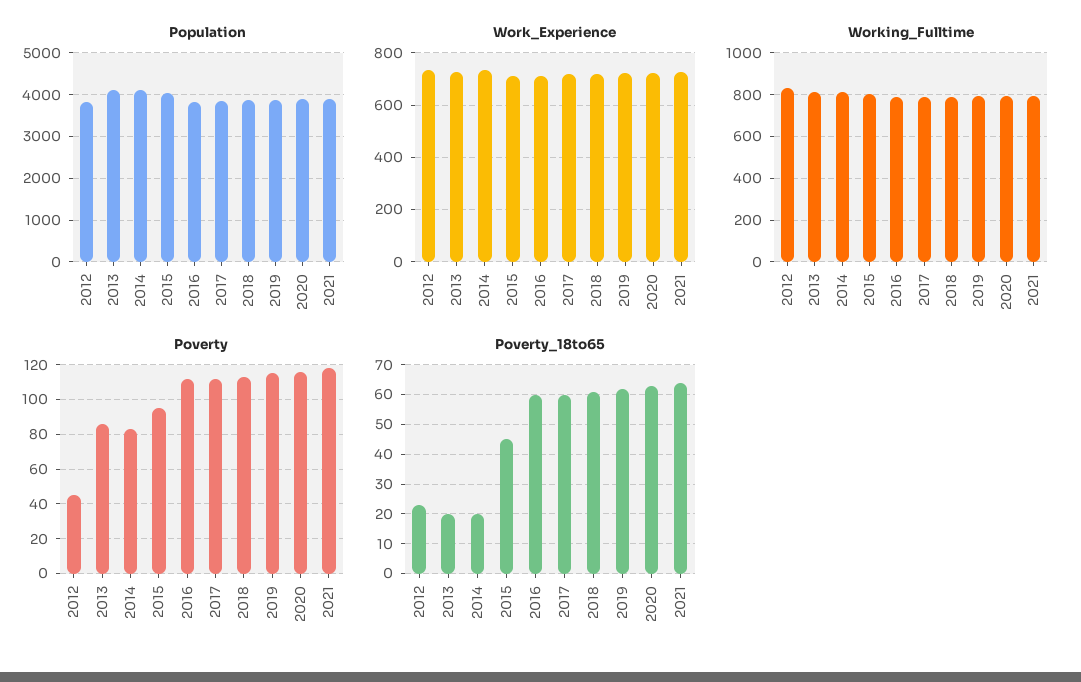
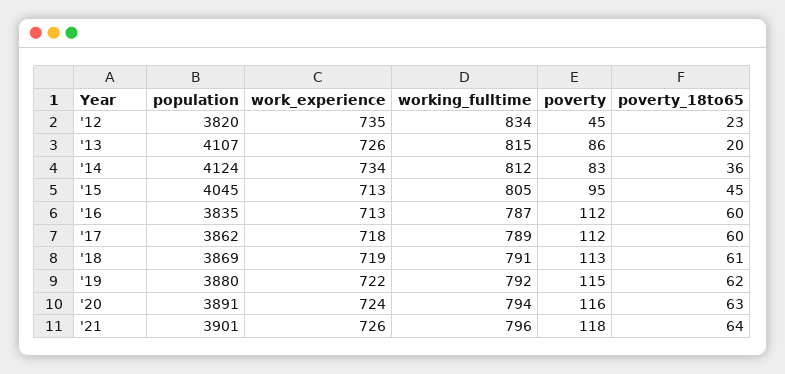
  {
    "Population": {
      "2012": 3820,
      "2013": 4107,
      "2014": 4124,
      "2015": 4045,
      "2016": 3835,
      "2017": 3862,
      "2018": 3869,
      "2019": 3880,
      "2020": 3891,
      "2021": 3901
    },
    "Work_Experience": {
      "2012": 735,
      "2013": 726,
      "2014": 734,
      "2015": 713,
      "2016": 713,
      "2017": 718,
      "2018": 719,
      "2019": 722,
      "2020": 724,
      "2021": 726
    },
    "Working_Fulltime": {
      "2012": 834,
      "2013": 815,
      "2014": 812,
      "2015": 805,
      "2016": 787,
      "2017": 789,
      "2018": 791,
      "2019": 792,
      "2020": 794,
      "2021": 796
    },
    "Poverty": {
      "2012": 45,
      "2013": 86,
      "2014": 83,
      "2015": 95,
      "2016": 112,
      "2017": 112,
      "2018": 113,
      "2019": 115,
      "2020": 116,
      "2021": 118
    },
    "Poverty_18to65": {
      "2012": 23,
      "2013": 20,
-     "2014": 20,
+     "2014": 36,
      "2015": 45,
      "2016": 60,
      "2017": 60,
      "2018": 61,
      "2019": 62,
      "2020": 63,
      "2021": 64
    }
  }

